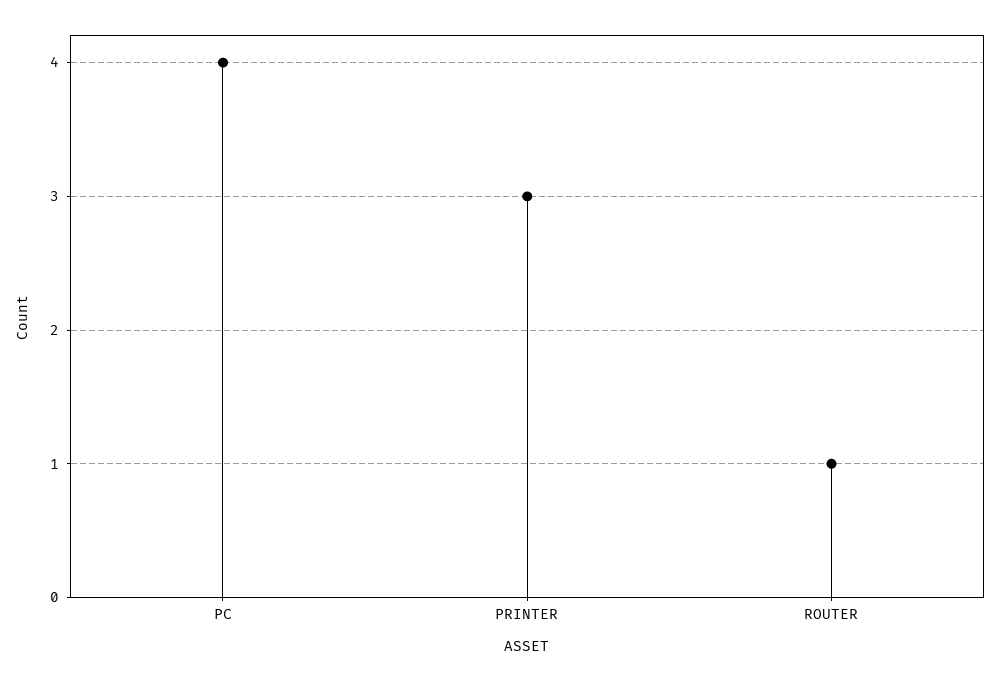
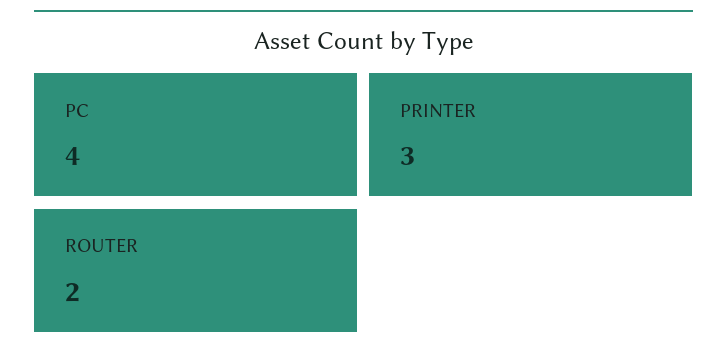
  {
    "PC": 4,
    "PRINTER": 3,
-   "ROUTER": 1
+   "ROUTER": 2
  }

